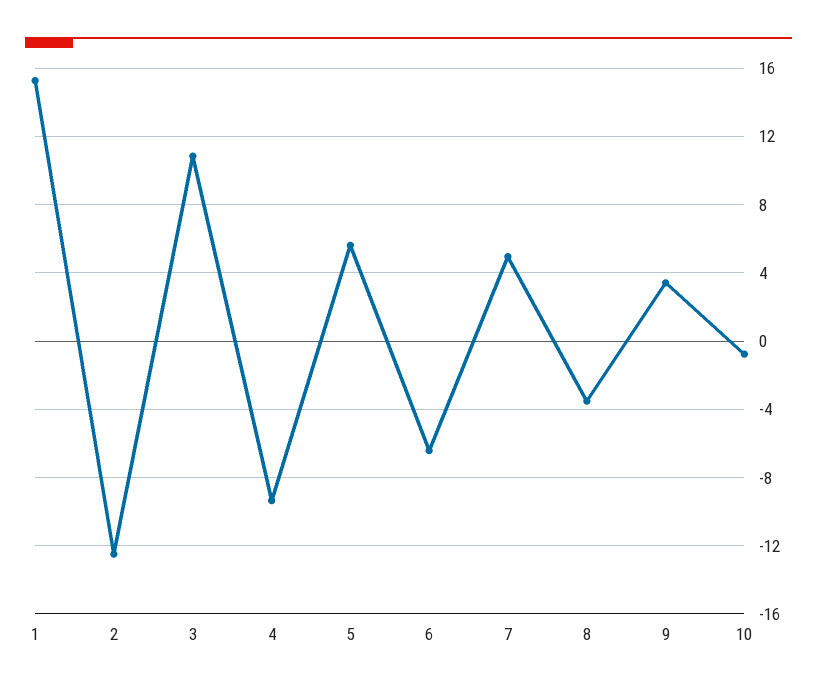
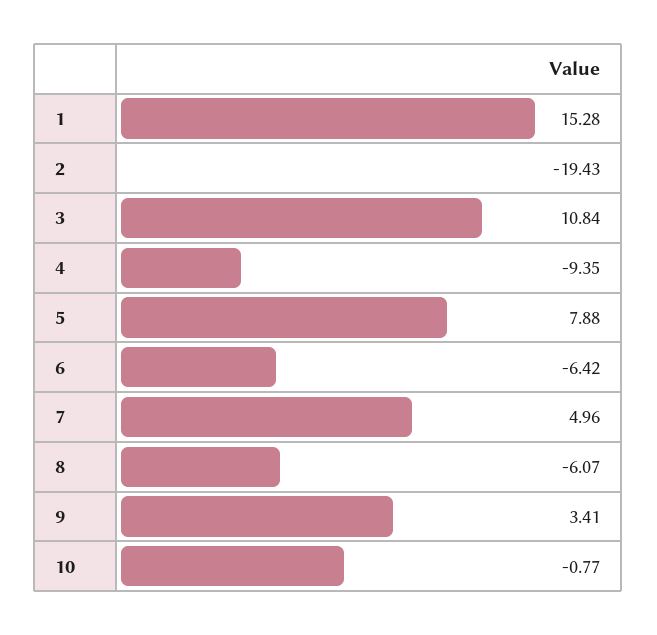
  {
    "1": 15.28,
-   "2": -12.5,
+   "2": -19.43,
    "3": 10.84,
    "4": -9.35,
-   "5": 5.5,
+   "5": 7.88,
    "6": -6.42,
    "7": 4.96,
-   "8": -3.5,
+   "8": -6.07,
    "9": 3.41,
    "10": -0.77
  }

